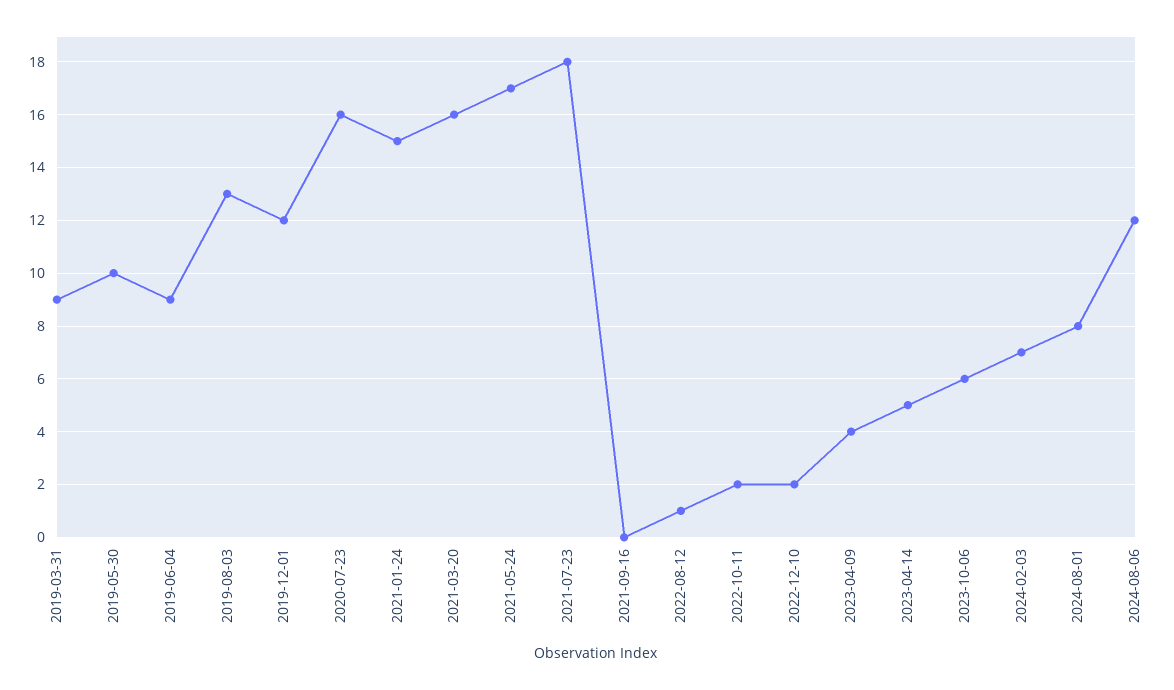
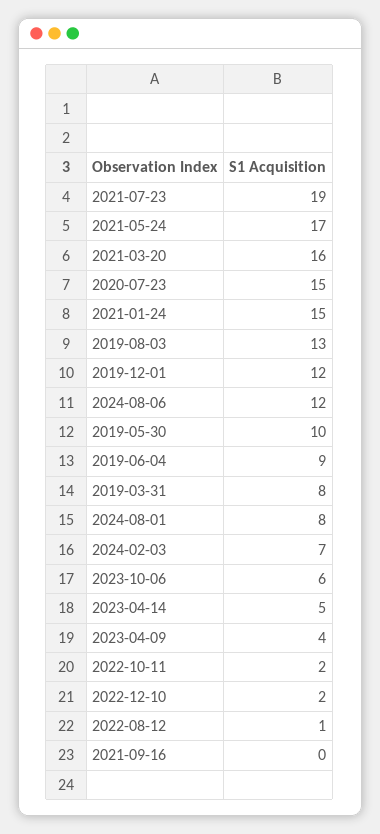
  {
-   "2019-03-31": 9,
+   "2019-03-31": 8,
    "2019-05-30": 10,
    "2019-06-04": 9,
    "2019-08-03": 13,
    "2019-12-01": 12,
-   "2020-07-23": 16,
+   "2020-07-23": 15,
    "2021-01-24": 15,
    "2021-03-20": 16,
    "2021-05-24": 17,
-   "2021-07-23": 18,
+   "2021-07-23": 19,
    "2021-09-16": 0,
    "2022-08-12": 1,
    "2022-10-11": 2,
    "2022-12-10": 2,
    "2023-04-09": 4,
    "2023-04-14": 5,
    "2023-10-06": 6,
    "2024-02-03": 7,
    "2024-08-01": 8,
    "2024-08-06": 12
  }

